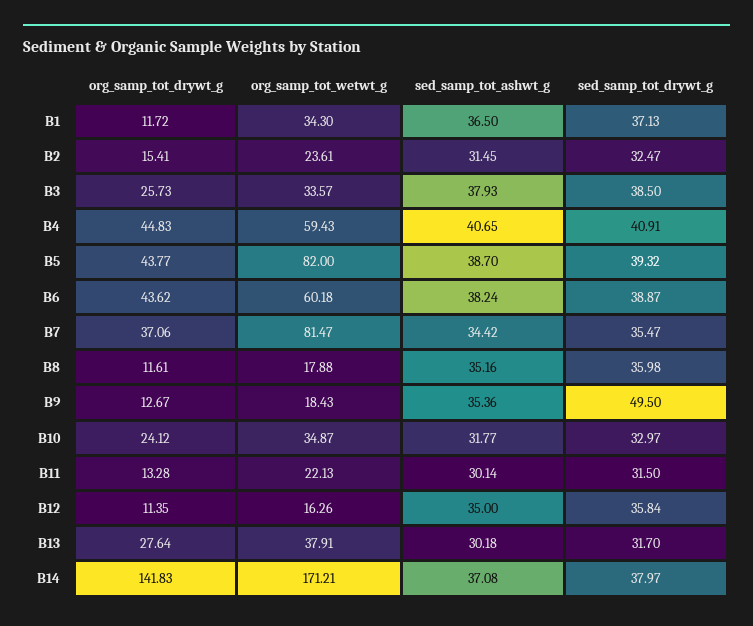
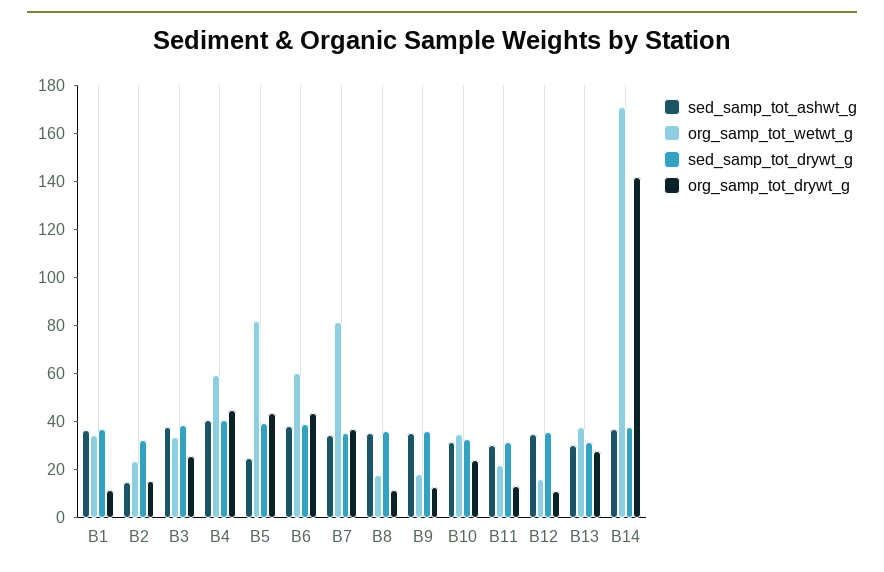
  {
    "org_samp_tot_drywt_g": {
      "B1": 11.72,
      "B2": 15.41,
      "B3": 25.73,
      "B4": 44.83,
      "B5": 43.77,
      "B6": 43.62,
      "B7": 37.06,
      "B8": 11.61,
      "B9": 12.67,
      "B10": 24.12,
      "B11": 13.28,
      "B12": 11.35,
      "B13": 27.64,
      "B14": 141.83
    },
    "org_samp_tot_wetwt_g": {
      "B1": 34.3,
      "B2": 23.61,
      "B3": 33.57,
      "B4": 59.43,
      "B5": 82,
      "B6": 60.18,
      "B7": 81.47,
      "B8": 17.88,
      "B9": 18.43,
      "B10": 34.87,
      "B11": 22.13,
      "B12": 16.26,
      "B13": 37.91,
      "B14": 171.21
    },
    "sed_samp_tot_ashwt_g": {
      "B1": 36.5,
-     "B2": 31.45,
+     "B2": 15,
      "B3": 37.93,
      "B4": 40.65,
-     "B5": 38.7,
+     "B5": 25,
      "B6": 38.24,
      "B7": 34.42,
      "B8": 35.16,
      "B9": 35.36,
      "B10": 31.77,
      "B11": 30.14,
      "B12": 35,
      "B13": 30.18,
      "B14": 37.08
    },
    "sed_samp_tot_drywt_g": {
      "B1": 37.13,
      "B2": 32.47,
      "B3": 38.5,
      "B4": 40.91,
      "B5": 39.32,
      "B6": 38.87,
      "B7": 35.47,
      "B8": 35.98,
-     "B9": 49.5,
+     "B9": 35,
      "B10": 32.97,
      "B11": 31.5,
      "B12": 35.84,
      "B13": 31.7,
      "B14": 37.97
    }
  }

